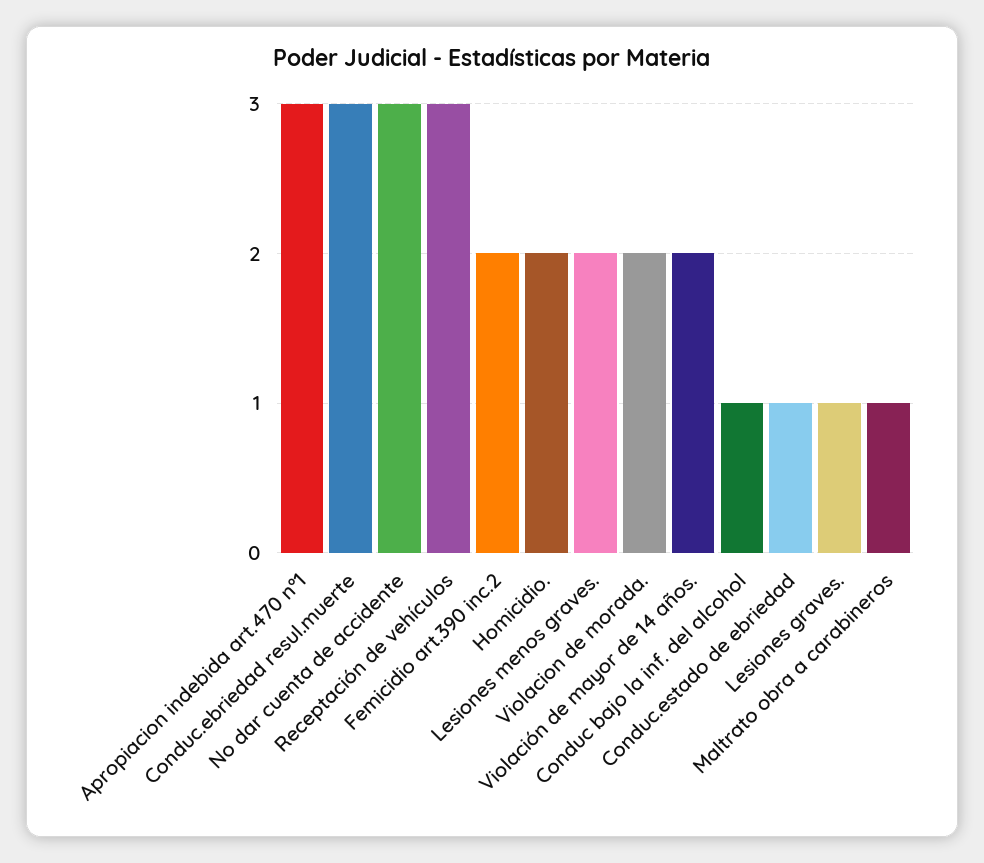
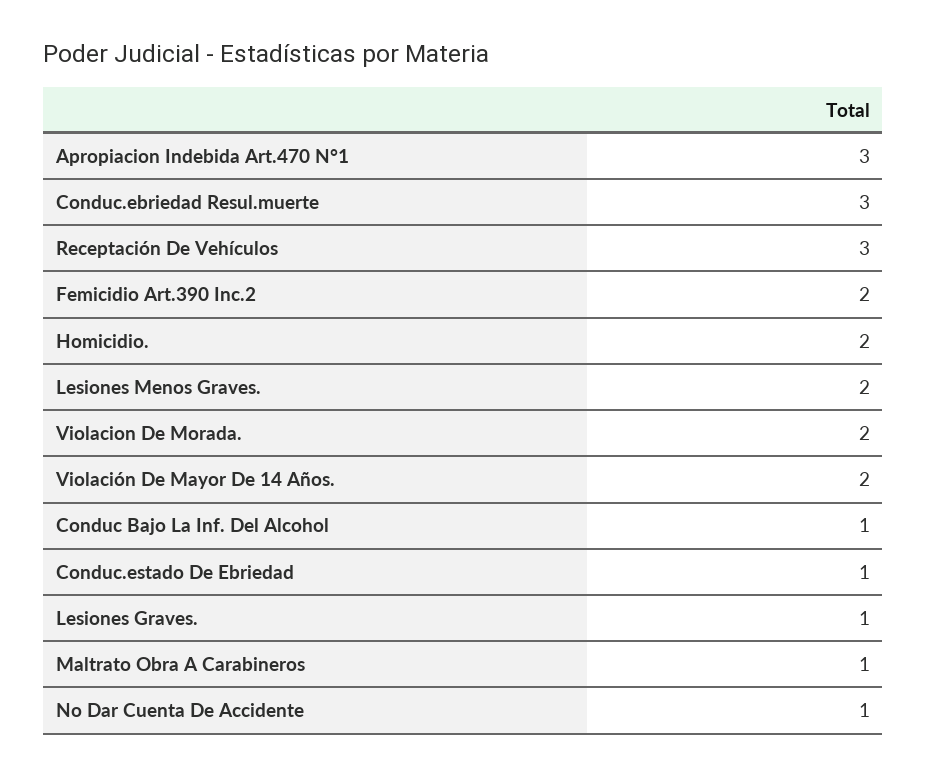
  {
    "Apropiacion indebida art.470 n°1": 3,
    "Conduc.ebriedad resul.muerte": 3,
-   "No dar cuenta de accidente": 3,
+   "No dar cuenta de accidente": 1,
    "Receptación de vehículos": 3,
    "Femicidio art.390 inc.2": 2,
    "Homicidio.": 2,
    "Lesiones menos graves.": 2,
    "Violacion de morada.": 2,
    "Violación de mayor de 14 años.": 2,
    "Conduc bajo la inf. del alcohol": 1,
    "Conduc.estado de ebriedad": 1,
    "Lesiones graves.": 1,
    "Maltrato obra a carabineros": 1
  }

